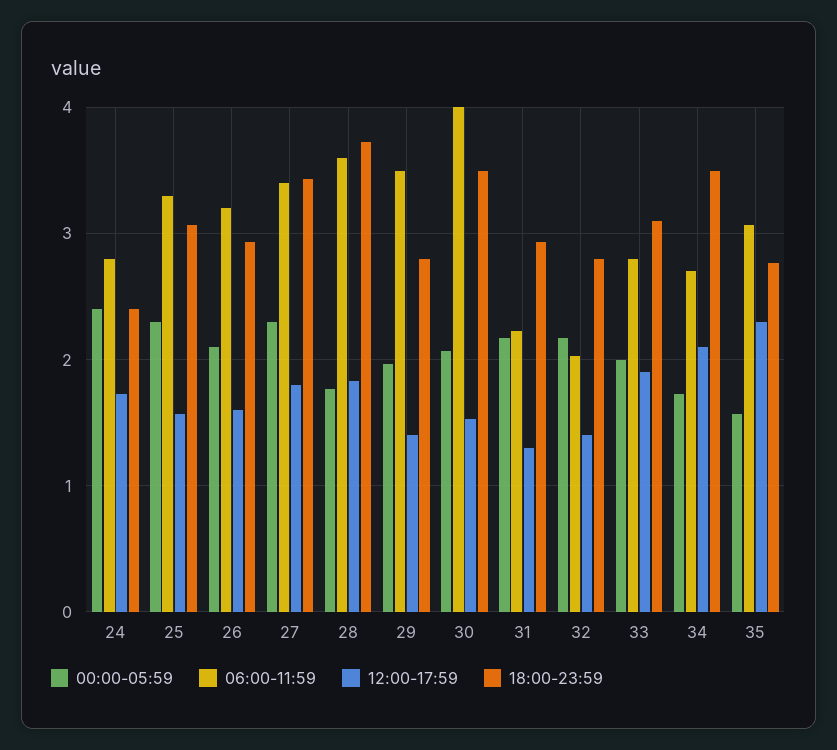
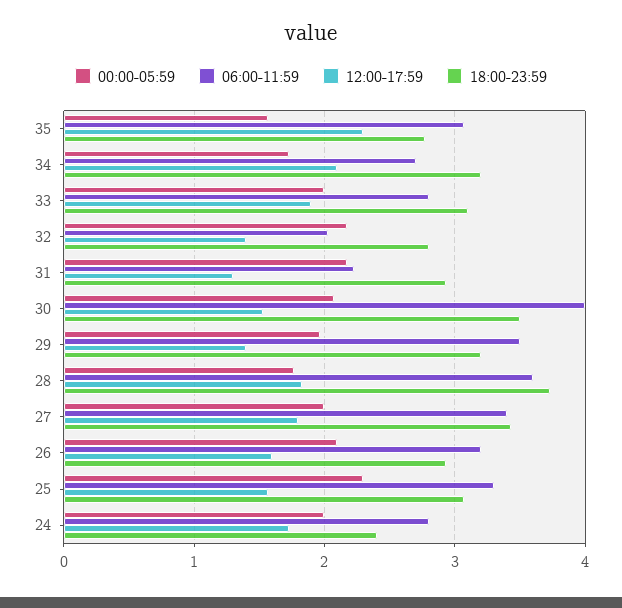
  {
    "00:00-05:59": {
-     "24": 2.4,
+     "24": 2,
      "25": 2.3,
      "26": 2.1,
-     "27": 2.3,
+     "27": 2,
      "28": 1.8,
      "29": 2,
      "30": 2.1,
      "31": 2.2,
      "32": 2.2,
      "33": 2,
      "34": 1.7,
      "35": 1.6
    },
    "06:00-11:59": {
      "24": 2.8,
      "25": 3.3,
      "26": 3.2,
      "27": 3.4,
      "28": 3.6,
      "29": 3.5,
      "30": 4,
      "31": 2.2,
      "32": 2,
      "33": 2.8,
      "34": 2.7,
      "35": 3.1
    },
    "12:00-17:59": {
      "24": 1.7,
      "25": 1.6,
      "26": 1.6,
      "27": 1.8,
      "28": 1.8,
      "29": 1.4,
      "30": 1.5,
      "31": 1.3,
      "32": 1.4,
      "33": 1.9,
      "34": 2.1,
      "35": 2.3
    },
    "18:00-23:59": {
      "24": 2.4,
      "25": 3.1,
      "26": 2.9,
      "27": 3.4,
      "28": 3.7,
-     "29": 2.8,
+     "29": 3.2,
      "30": 3.5,
      "31": 2.9,
      "32": 2.8,
      "33": 3.1,
-     "34": 3.5,
+     "34": 3.2,
      "35": 2.8
    }
  }

